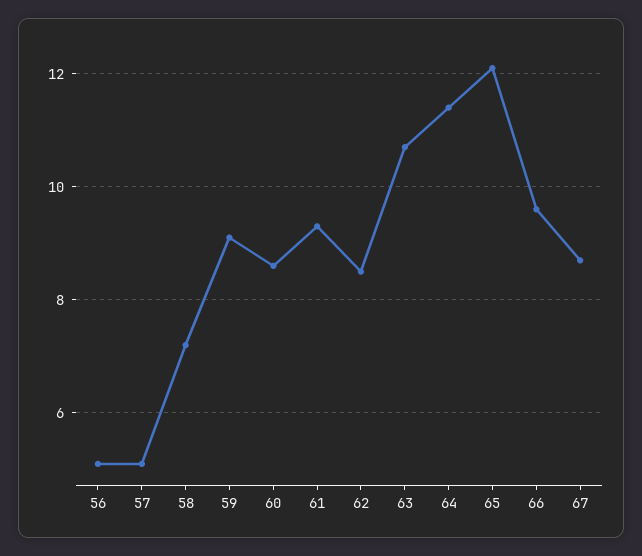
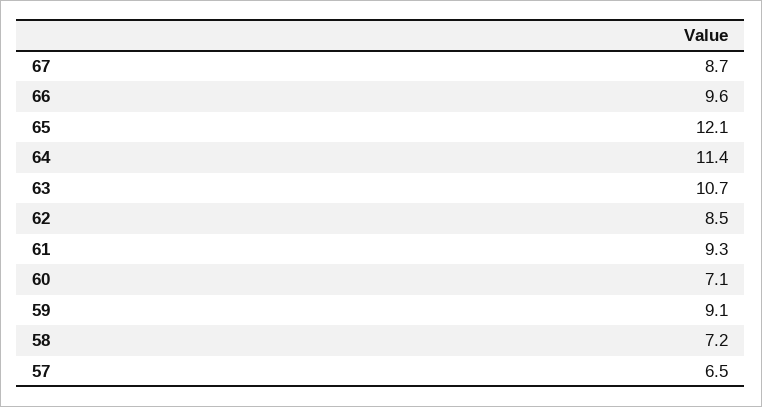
  {
-   "56": 5,
-   "57": 5,
+   "57": 6.5,
    "58": 7.2,
    "59": 9.1,
-   "60": 8.5,
+   "60": 7.1,
    "61": 9.3,
    "62": 8.5,
    "63": 10.7,
    "64": 11.4,
    "65": 12.1,
    "66": 9.6,
    "67": 8.7
  }

